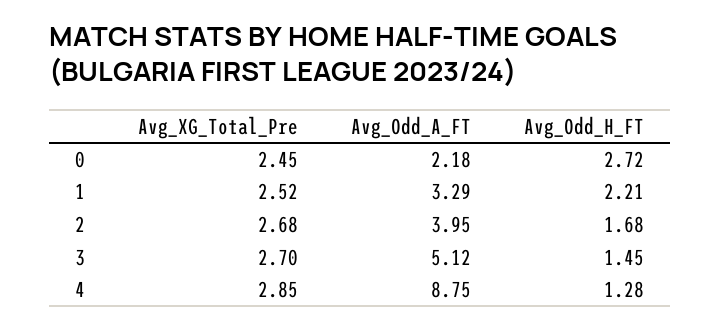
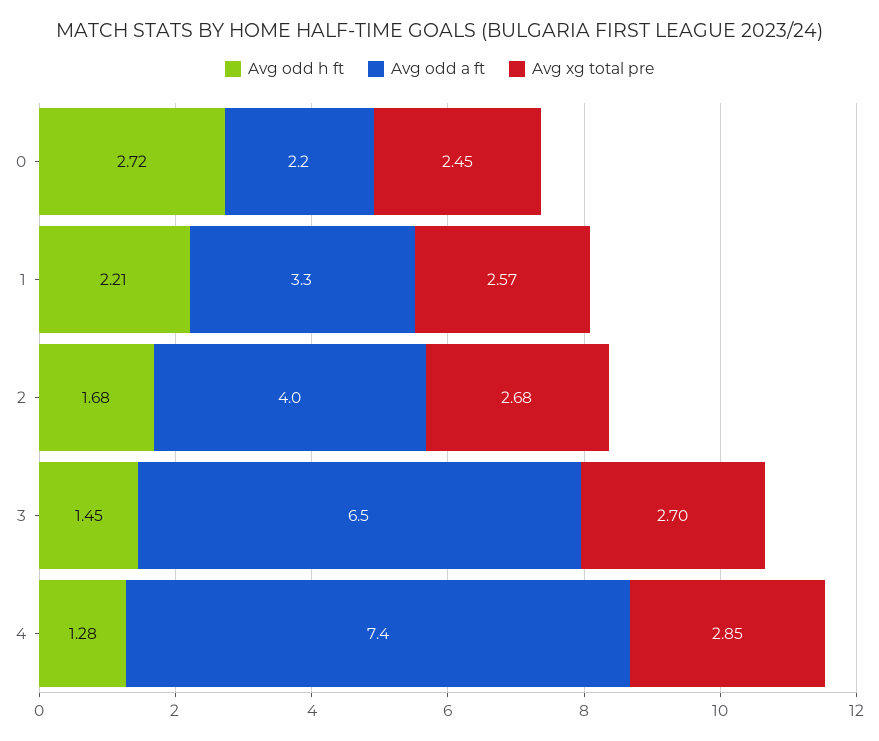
  {
    "Avg_XG_Total_Pre": {
      "0": 2.45,
-     "1": 2.52,
+     "1": 2.57,
      "2": 2.68,
      "3": 2.7,
      "4": 2.85
    },
    "Avg_Odd_A_FT": {
      "0": 2.18,
      "1": 3.29,
      "2": 3.95,
-     "3": 5.12,
+     "3": 6.5,
-     "4": 8.75
+     "4": 7.4
    },
    "Avg_Odd_H_FT": {
      "0": 2.72,
      "1": 2.21,
      "2": 1.68,
      "3": 1.45,
      "4": 1.28
    }
  }

